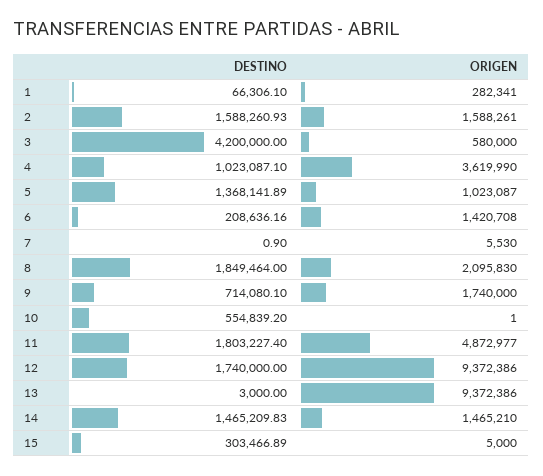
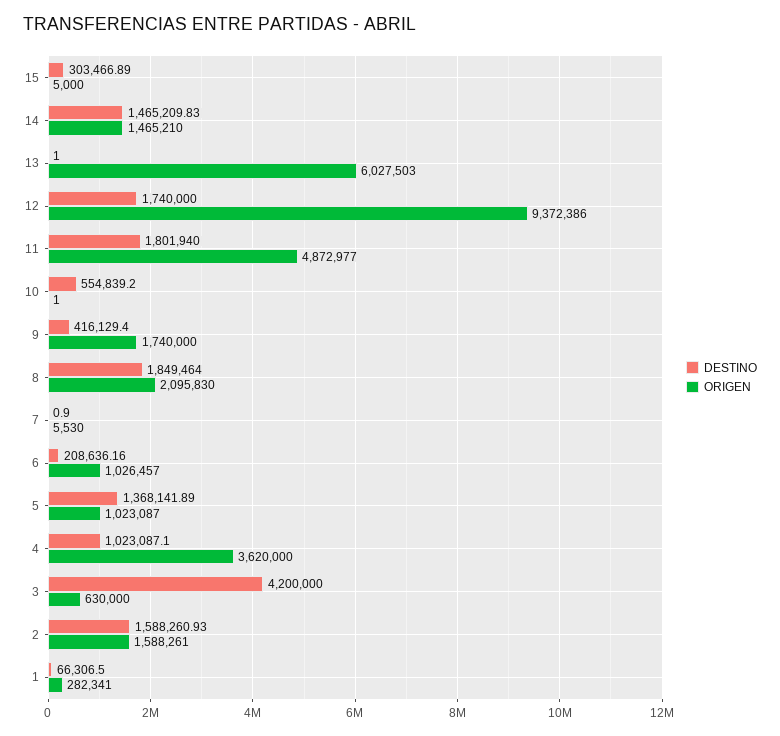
  {
    "DESTINO": {
-     "1": 66306.1,
+     "1": 66306.5,
      "2": 1588260.93,
      "3": 4200000,
      "4": 1023087.1,
      "5": 1368141.89,
      "6": 208636.16,
      "7": 0.9,
      "8": 1849464,
-     "9": 714080.1,
+     "9": 416129.4,
      "10": 554839.2,
-     "11": 1803227.4,
+     "11": 1801940,
      "12": 1740000,
-     "13": 3000,
+     "13": 1,
      "14": 1465209.83,
      "15": 303466.89
    },
    "ORIGEN": {
      "1": 282341,
      "2": 1588261,
-     "3": 580000,
+     "3": 630000,
-     "4": 3619990,
+     "4": 3620000,
      "5": 1023087,
-     "6": 1420708,
+     "6": 1026457,
      "7": 5530,
      "8": 2095830,
      "9": 1740000,
      "10": 1,
      "11": 4872977,
      "12": 9372386,
-     "13": 9372386,
+     "13": 6027503,
      "14": 1465210,
      "15": 5000
    }
  }

